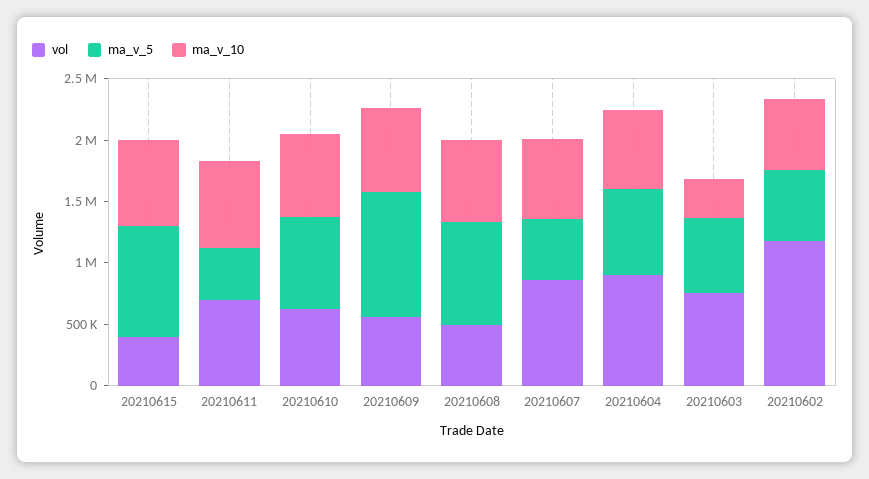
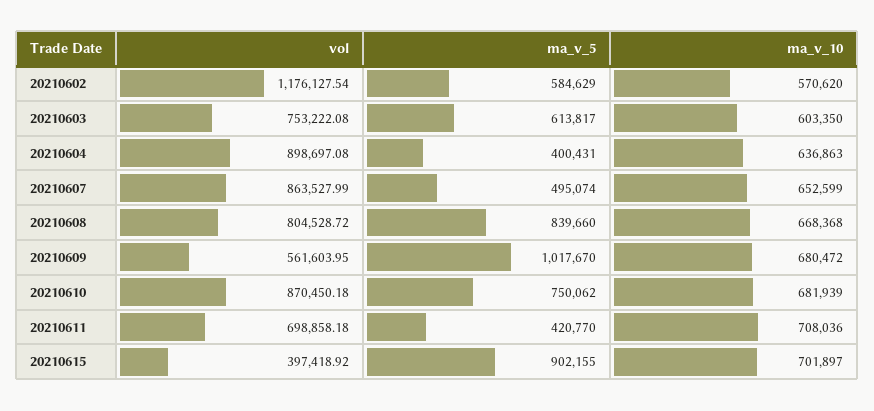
  {
    "vol": {
      "20210615": 397418.92,
      "20210611": 698858.18,
-     "20210610": 600000,
+     "20210610": 870450.18,
      "20210609": 561603.95,
-     "20210608": 500000,
+     "20210608": 804528.72,
      "20210607": 863527.99,
      "20210604": 898697.08,
      "20210603": 753222.08,
      "20210602": 1176127.54
    },
    "ma_v_5": {
      "20210615": 902155,
      "20210611": 420770,
      "20210610": 750062,
      "20210609": 1017670,
      "20210608": 839660,
      "20210607": 495074,
-     "20210604": 700000,
+     "20210604": 400431,
      "20210603": 613817,
      "20210602": 584629
    },
    "ma_v_10": {
      "20210615": 701897,
      "20210611": 708036,
      "20210610": 681939,
      "20210609": 680472,
      "20210608": 668368,
      "20210607": 652599,
      "20210604": 636863,
-     "20210603": 300000,
+     "20210603": 603350,
      "20210602": 570620
    }
  }

